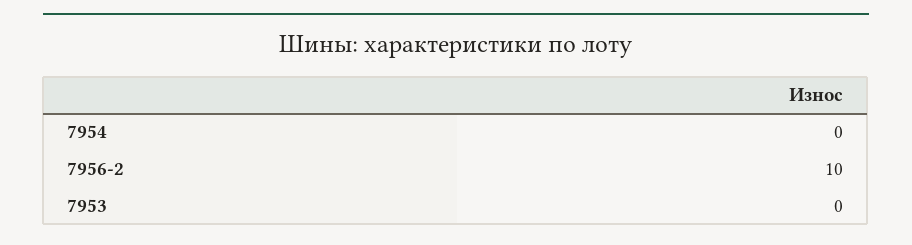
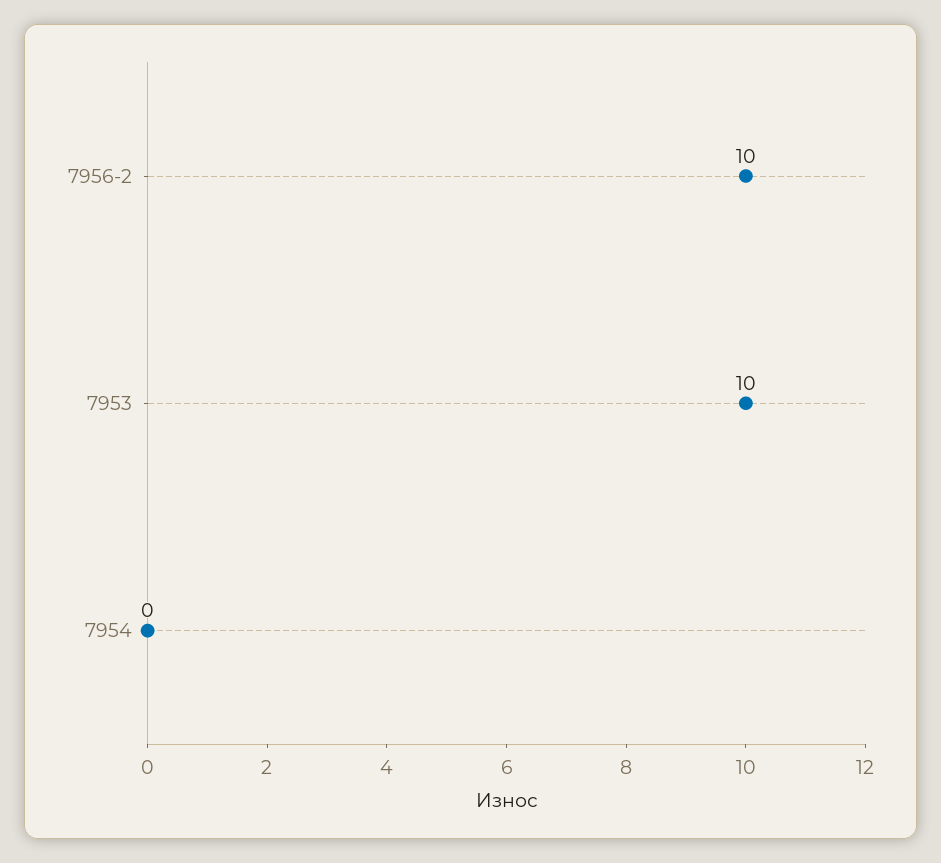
  {
    "7954": 0,
    "7956-2": 10,
-   "7953": 0
+   "7953": 10
  }

